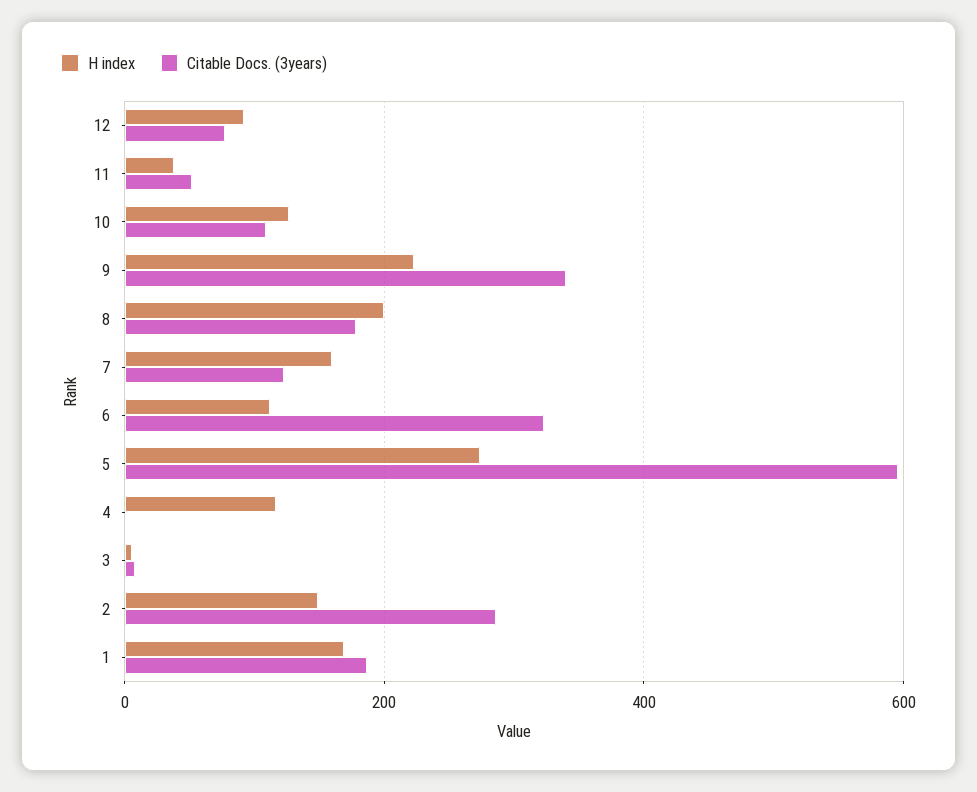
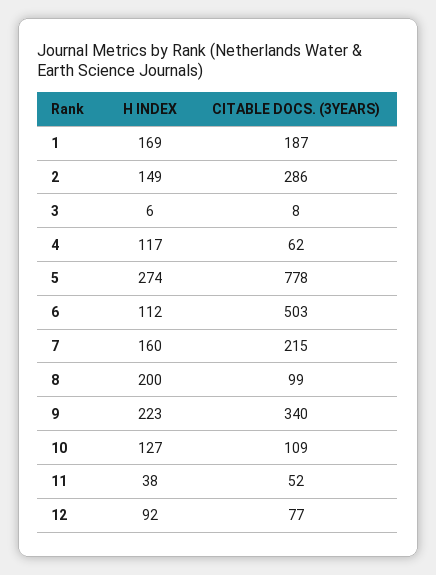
  {
    "H index": {
      "12": 92,
      "11": 38,
      "10": 127,
      "9": 223,
      "8": 200,
      "7": 160,
      "6": 112,
      "5": 274,
      "4": 117,
      "3": 6,
      "2": 149,
      "1": 169
    },
    "Citable Docs. (3years)": {
      "12": 77,
      "11": 52,
      "10": 109,
      "9": 340,
-     "8": 180,
+     "8": 99,
-     "7": 120,
+     "7": 215,
-     "6": 320,
+     "6": 503,
-     "5": 600,
+     "5": 778,
-     "4": 0,
+     "4": 62,
      "3": 8,
      "2": 286,
      "1": 187
    }
  }

